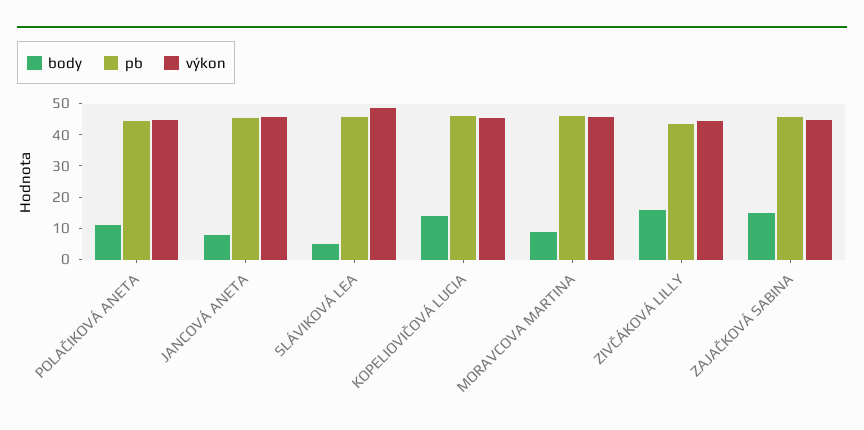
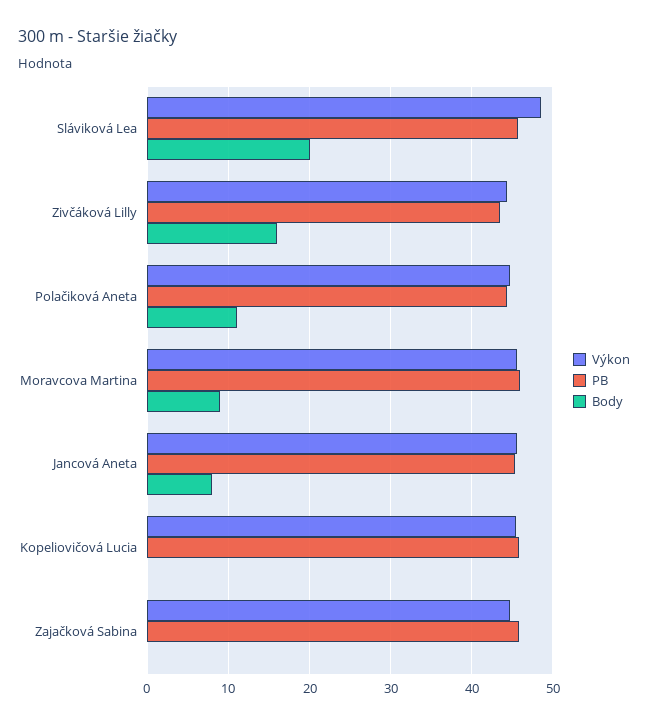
  {
    "body": {
      "POLAČIKOVÁ ANETA": 11,
      "JANCOVÁ ANETA": 8,
-     "SLÁVIKOVÁ LEA": 5,
+     "SLÁVIKOVÁ LEA": 20,
-     "KOPELIOVIČOVÁ LUCIA": 15,
+     "KOPELIOVIČOVÁ LUCIA": 0,
      "MORAVCOVA MARTINA": 9,
      "ZIVČÁKOVÁ LILLY": 16,
-     "ZAJAČKOVÁ SABINA": 15
+     "ZAJAČKOVÁ SABINA": 0
    },
    "pb": {
      "POLAČIKOVÁ ANETA": 44,
      "JANCOVÁ ANETA": 45,
      "SLÁVIKOVÁ LEA": 46,
      "KOPELIOVIČOVÁ LUCIA": 46,
      "MORAVCOVA MARTINA": 46,
      "ZIVČÁKOVÁ LILLY": 44,
      "ZAJAČKOVÁ SABINA": 46
    },
    "výkon": {
      "POLAČIKOVÁ ANETA": 45,
      "JANCOVÁ ANETA": 46,
      "SLÁVIKOVÁ LEA": 49,
      "KOPELIOVIČOVÁ LUCIA": 45,
      "MORAVCOVA MARTINA": 46,
      "ZIVČÁKOVÁ LILLY": 44,
      "ZAJAČKOVÁ SABINA": 45
    }
  }

